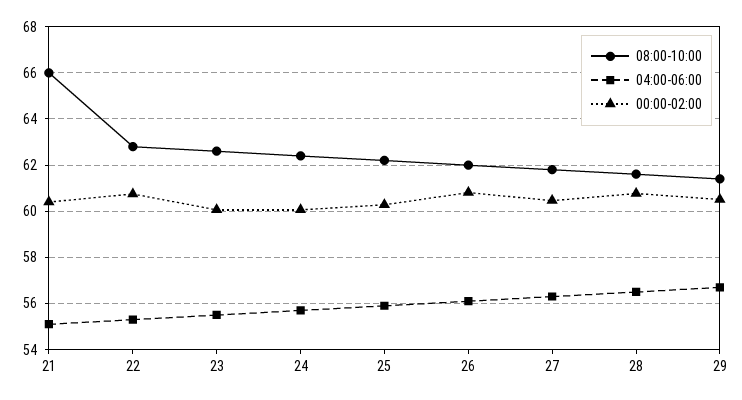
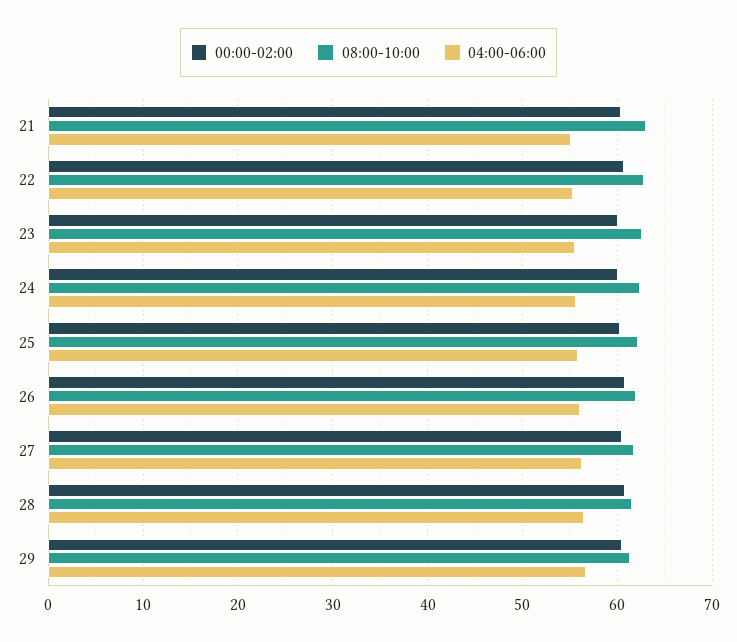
  {
    "08:00-10:00": {
-     "21": 66,
+     "21": 63,
      "22": 63,
      "23": 62.5,
      "24": 62.5,
      "25": 62,
      "26": 62,
      "27": 62,
      "28": 61.5,
      "29": 61.5
    },
    "04:00-06:00": {
      "21": 55,
      "22": 55.5,
      "23": 55.5,
      "24": 55.5,
      "25": 56,
      "26": 56,
      "27": 56.5,
      "28": 56.5,
      "29": 56.5
    },
    "00:00-02:00": {
      "21": 60.5,
      "22": 61,
      "23": 60,
      "24": 60,
      "25": 60.5,
      "26": 61,
      "27": 60.5,
      "28": 61,
      "29": 60.5
    }
  }

